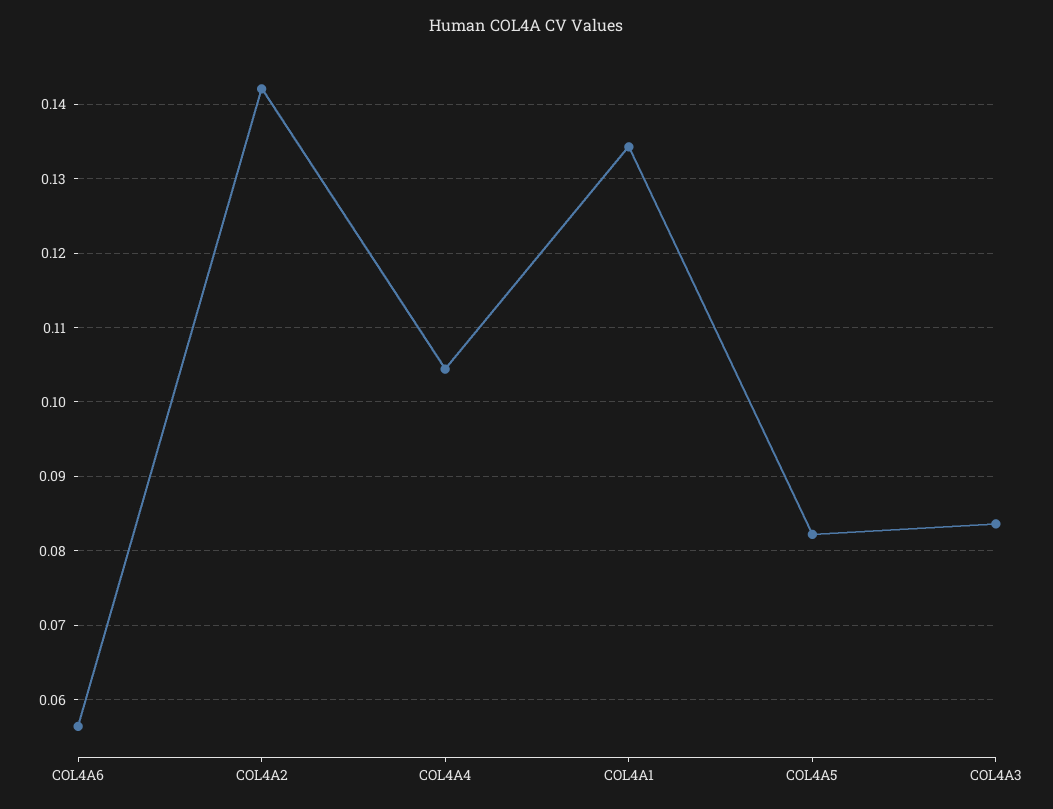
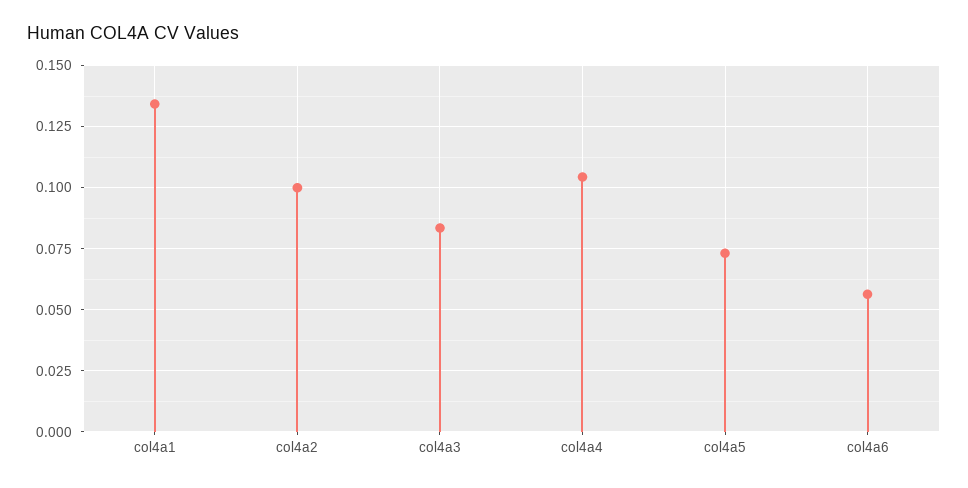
  {
    "COL4A6": 0.056,
-   "COL4A2": 0.142,
+   "COL4A2": 0.1,
    "COL4A4": 0.104,
    "COL4A1": 0.134,
-   "COL4A5": 0.082,
+   "COL4A5": 0.0725,
    "COL4A3": 0.084
  }

